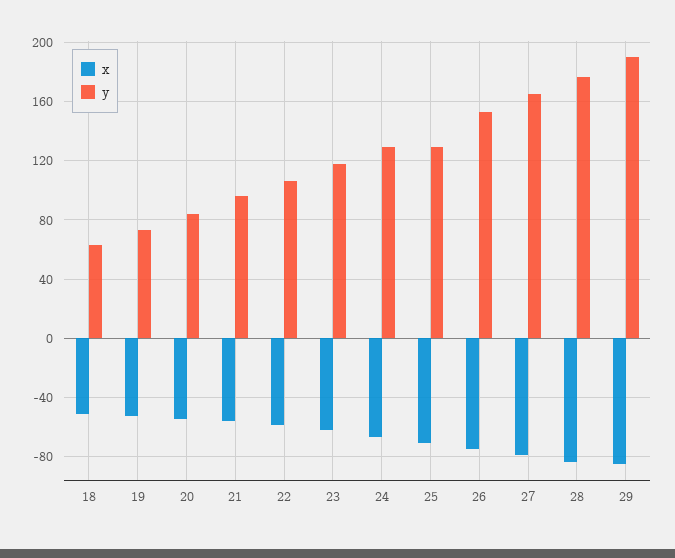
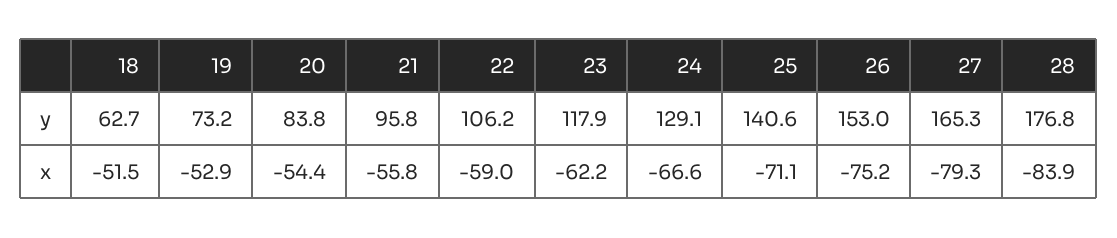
  {
    "x": {
      "18": -51.5,
      "19": -52.9,
      "20": -54.4,
      "21": -55.8,
      "22": -59,
      "23": -62.2,
      "24": -66.6,
      "25": -71.1,
      "26": -75.2,
      "27": -79.3,
-     "28": -83.9,
+     "28": -83.9
-     "29": -85
    },
    "y": {
      "18": 62.7,
      "19": 73.2,
      "20": 83.8,
      "21": 95.8,
      "22": 106.2,
      "23": 117.9,
      "24": 129.1,
-     "25": 130,
+     "25": 140.6,
      "26": 153,
      "27": 165.3,
-     "28": 176.8,
+     "28": 176.8
-     "29": 190
    }
  }

